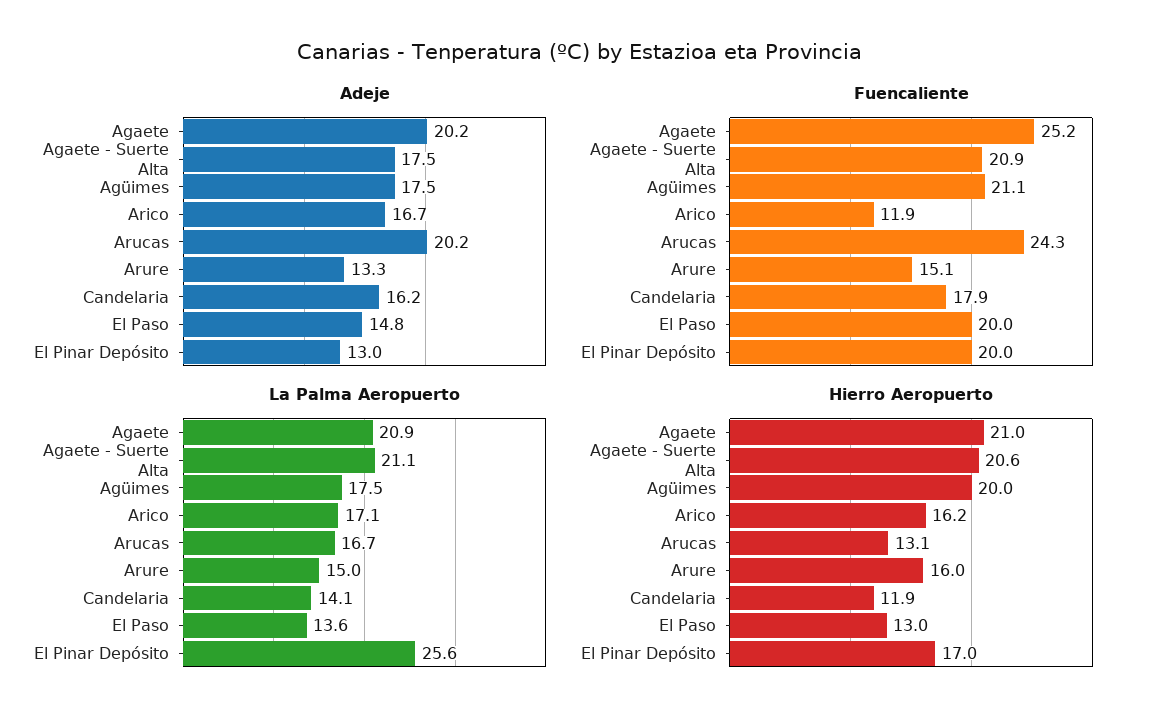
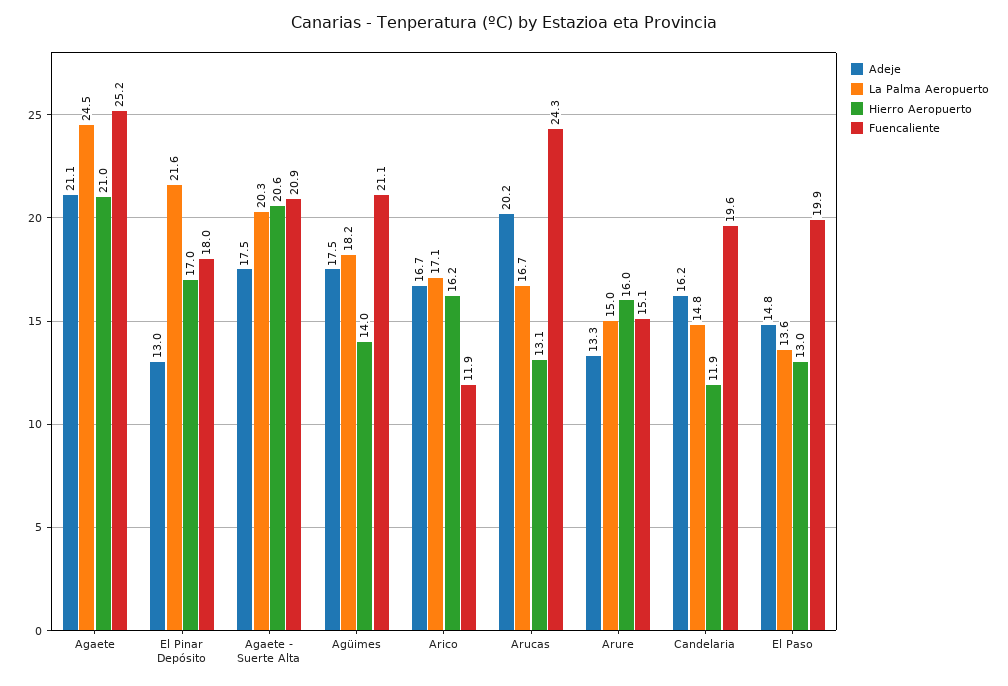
  {
    "Adeje": {
-     "Agaete": 20.2,
+     "Agaete": 21.1,
      "Agaete - Suerte Alta": 17.5,
      "Agüimes": 17.5,
      "Arico": 16.7,
      "Arucas": 20.2,
      "Arure": 13.3,
      "Candelaria": 16.2,
      "El Paso": 14.8,
      "El Pinar Depósito": 13
    },
    "Fuencaliente": {
      "Agaete": 25.2,
      "Agaete - Suerte Alta": 20.9,
      "Agüimes": 21.1,
      "Arico": 11.9,
      "Arucas": 24.3,
      "Arure": 15.1,
-     "Candelaria": 17.9,
+     "Candelaria": 19.6,
-     "El Paso": 20,
+     "El Paso": 19.9,
-     "El Pinar Depósito": 20
+     "El Pinar Depósito": 18
    },
    "La Palma Aeropuerto": {
-     "Agaete": 20.9,
+     "Agaete": 24.5,
-     "Agaete - Suerte Alta": 21.1,
+     "Agaete - Suerte Alta": 20.3,
-     "Agüimes": 17.5,
+     "Agüimes": 18.2,
      "Arico": 17.1,
      "Arucas": 16.7,
      "Arure": 15,
-     "Candelaria": 14.1,
+     "Candelaria": 14.8,
      "El Paso": 13.6,
-     "El Pinar Depósito": 25.6
+     "El Pinar Depósito": 21.6
    },
    "Hierro Aeropuerto": {
      "Agaete": 21,
      "Agaete - Suerte Alta": 20.6,
-     "Agüimes": 20,
+     "Agüimes": 14,
      "Arico": 16.2,
      "Arucas": 13.1,
      "Arure": 16,
      "Candelaria": 11.9,
      "El Paso": 13,
      "El Pinar Depósito": 17
    }
  }

